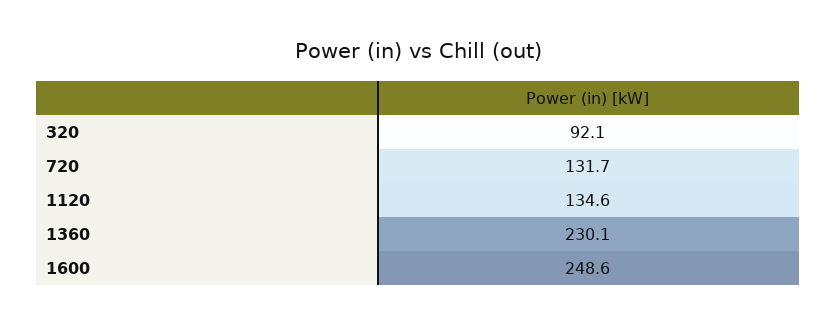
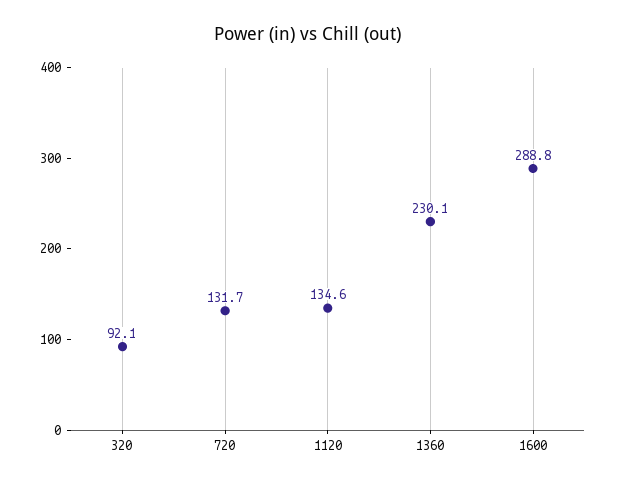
  {
    "320": 92.1,
    "720": 131.7,
    "1120": 134.6,
    "1360": 230.1,
-   "1600": 248.6
+   "1600": 288.8
  }

